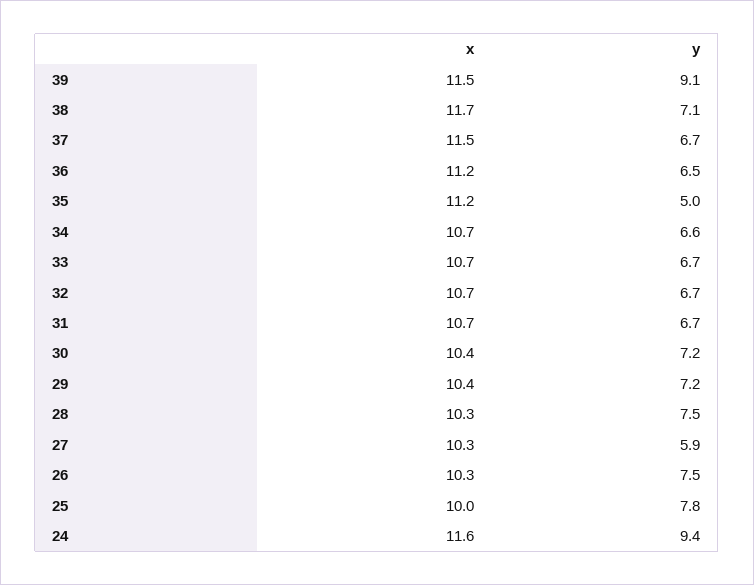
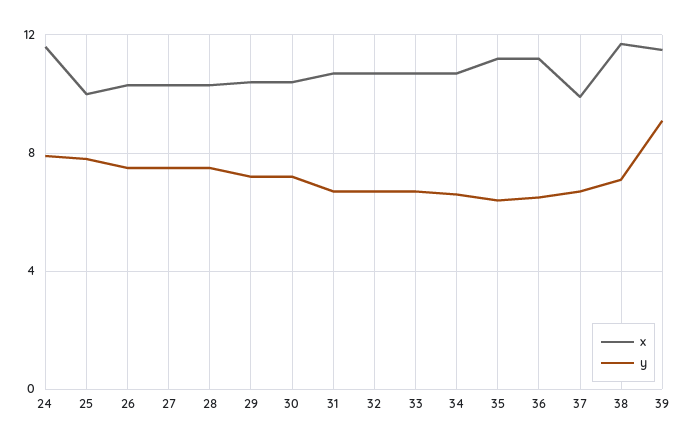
  {
    "x": {
      "39": 11.5,
      "38": 11.7,
-     "37": 11.5,
+     "37": 10,
      "36": 11.2,
      "35": 11.2,
      "34": 10.7,
      "33": 10.7,
      "32": 10.7,
      "31": 10.7,
      "30": 10.4,
      "29": 10.4,
      "28": 10.3,
      "27": 10.3,
      "26": 10.3,
      "25": 10,
      "24": 11.6
    },
    "y": {
      "39": 9.1,
      "38": 7.1,
      "37": 6.7,
      "36": 6.5,
-     "35": 5,
+     "35": 6.5,
      "34": 6.6,
      "33": 6.7,
      "32": 6.7,
      "31": 6.7,
      "30": 7.2,
      "29": 7.2,
      "28": 7.5,
-     "27": 5.9,
+     "27": 7.5,
      "26": 7.5,
      "25": 7.8,
-     "24": 9.4
+     "24": 8
    }
  }

